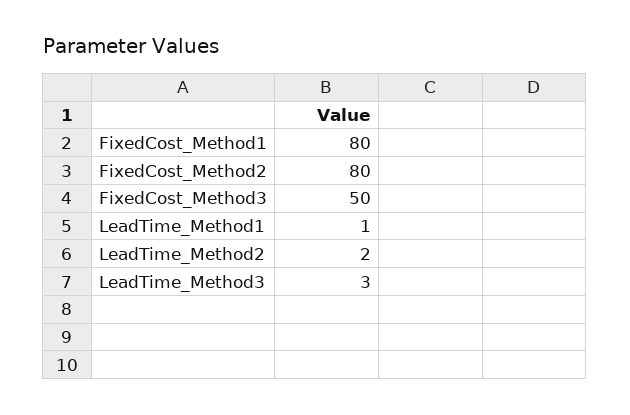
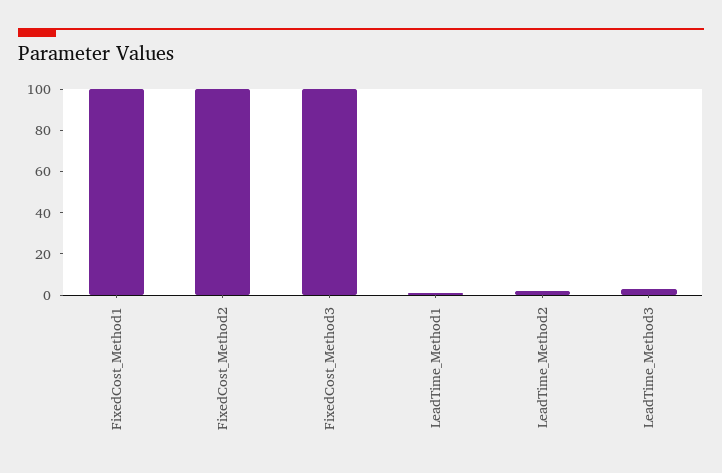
  {
-   "FixedCost_Method1": 80,
+   "FixedCost_Method1": 100,
-   "FixedCost_Method2": 80,
+   "FixedCost_Method2": 100,
-   "FixedCost_Method3": 50,
+   "FixedCost_Method3": 100,
    "LeadTime_Method1": 1,
    "LeadTime_Method2": 2,
    "LeadTime_Method3": 3
  }

